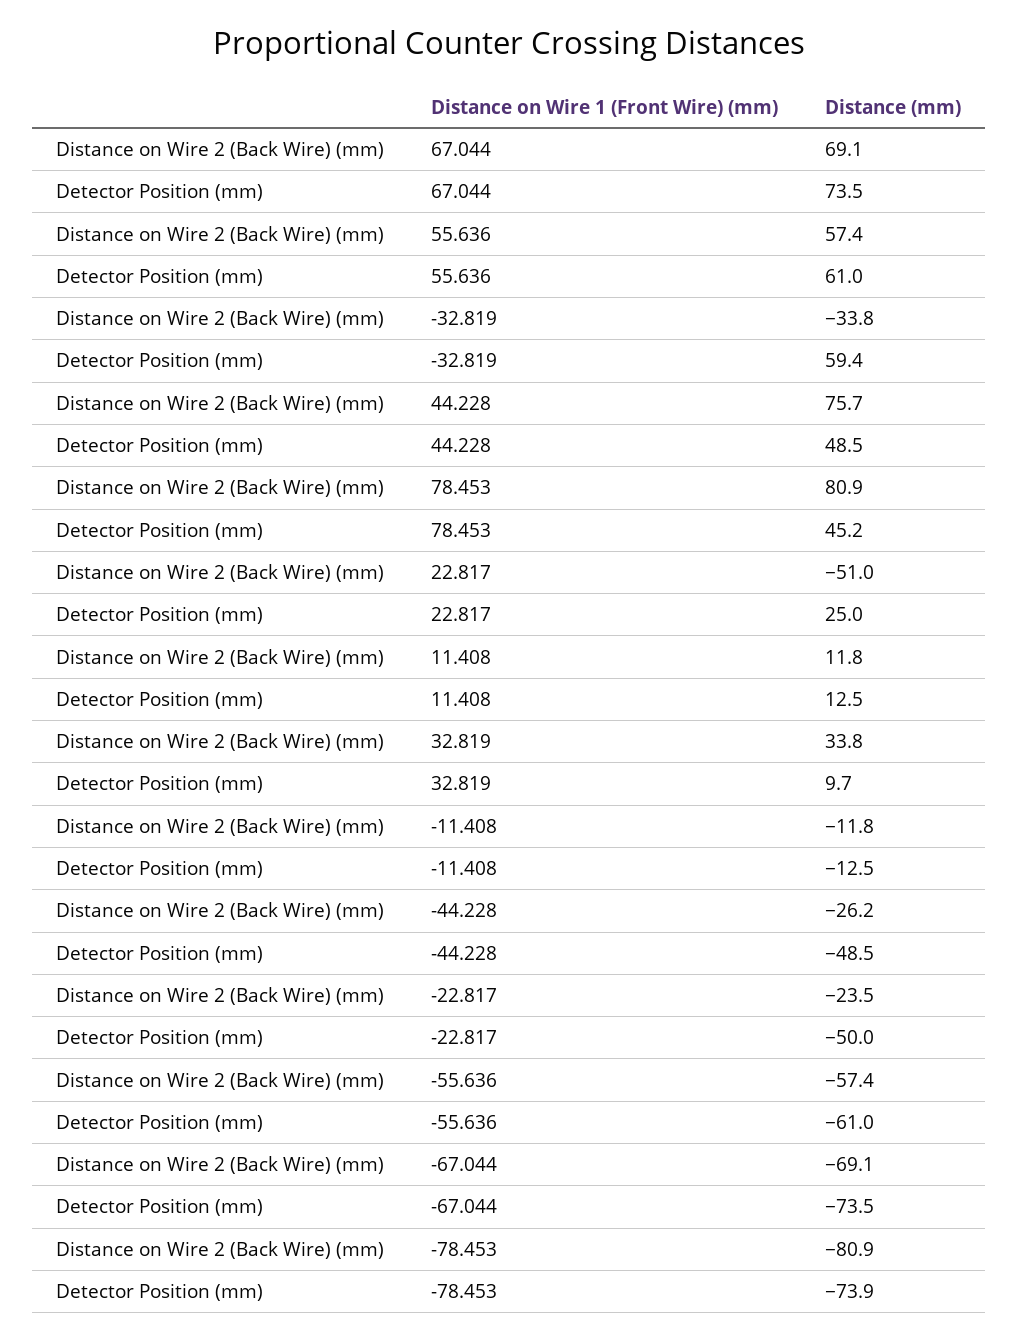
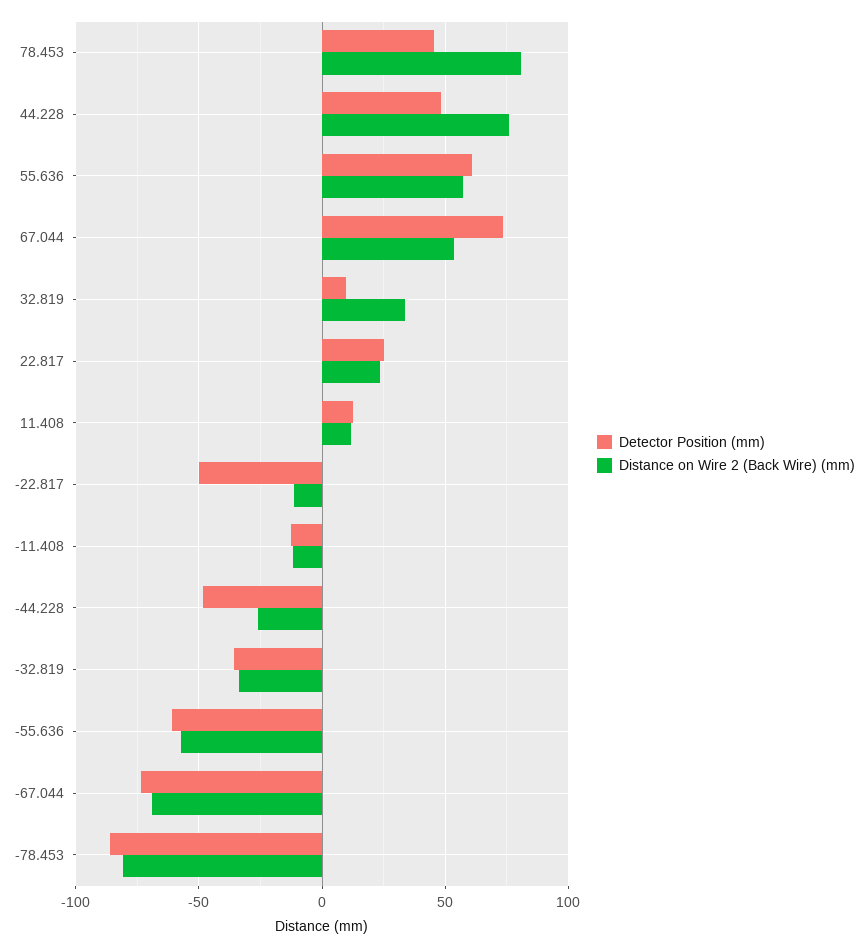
  {
    "Distance on Wire 2 (Back Wire) (mm)": {
-     "67.044": 69.1,
+     "67.044": 55,
      "55.636": 57.4,
      "-32.819": -33.8,
      "44.228": 75.7,
      "78.453": 80.9,
-     "22.817": -51,
+     "22.817": 25,
      "11.408": 11.8,
      "32.819": 33.8,
      "-11.408": -11.8,
      "-44.228": -26.2,
-     "-22.817": -23.5,
+     "-22.817": -10,
      "-55.636": -57.4,
      "-67.044": -69.1,
      "-78.453": -80.9
    },
    "Detector Position (mm)": {
      "67.044": 73.5,
      "55.636": 61,
-     "-32.819": 59.4,
+     "-32.819": -35,
      "44.228": 48.5,
      "78.453": 45.2,
      "22.817": 25,
      "11.408": 12.5,
      "32.819": 9.7,
      "-11.408": -12.5,
      "-44.228": -48.5,
      "-22.817": -50,
      "-55.636": -61,
      "-67.044": -73.5,
-     "-78.453": -73.9
+     "-78.453": -85
    }
  }

